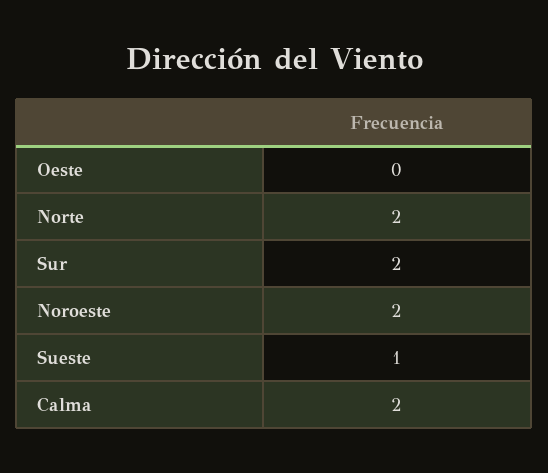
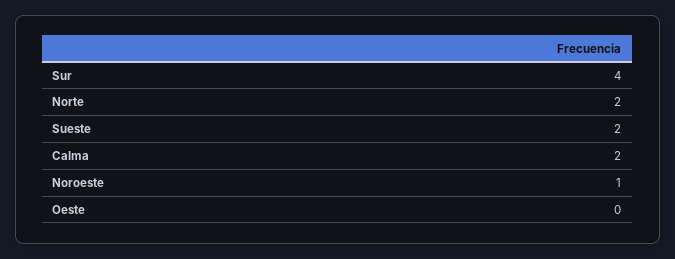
  {
    "Oeste": 0,
    "Norte": 2,
-   "Sur": 2,
+   "Sur": 4,
-   "Noroeste": 2,
+   "Noroeste": 1,
-   "Sueste": 1,
+   "Sueste": 2,
    "Calma": 2
  }

